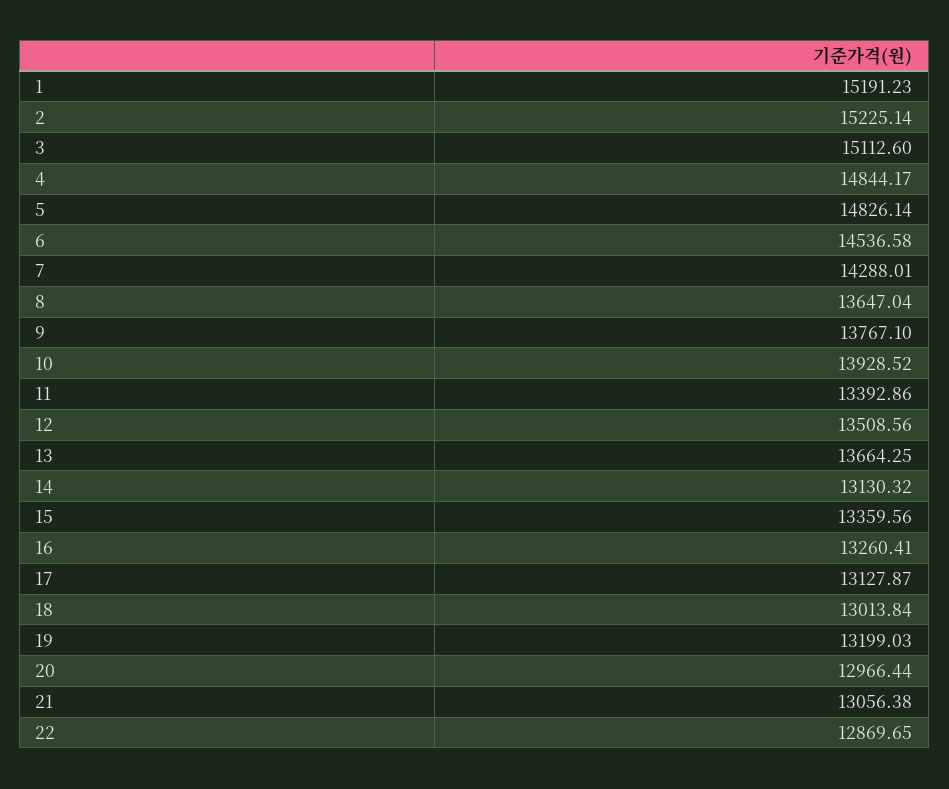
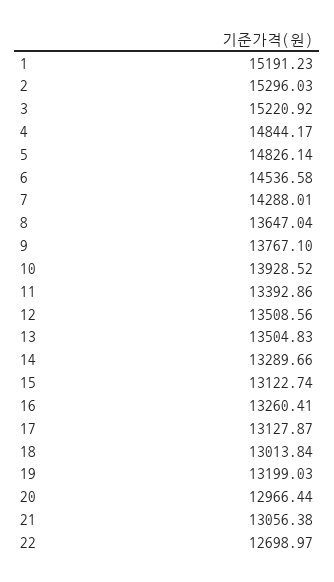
  {
    "1": 15191.23,
-   "2": 15225.14,
+   "2": 15296.03,
-   "3": 15112.6,
+   "3": 15220.92,
    "4": 14844.17,
    "5": 14826.14,
    "6": 14536.58,
    "7": 14288.01,
    "8": 13647.04,
    "9": 13767.1,
    "10": 13928.52,
    "11": 13392.86,
    "12": 13508.56,
-   "13": 13664.25,
+   "13": 13504.83,
-   "14": 13130.32,
+   "14": 13289.66,
-   "15": 13359.56,
+   "15": 13122.74,
    "16": 13260.41,
    "17": 13127.87,
    "18": 13013.84,
    "19": 13199.03,
    "20": 12966.44,
    "21": 13056.38,
-   "22": 12869.65
+   "22": 12698.97
  }

